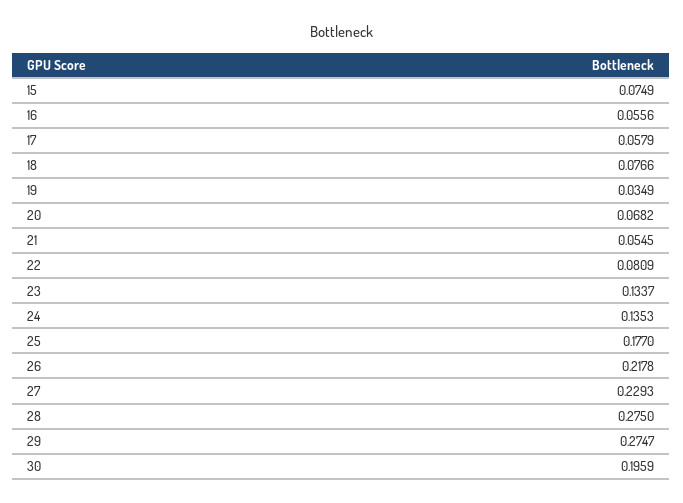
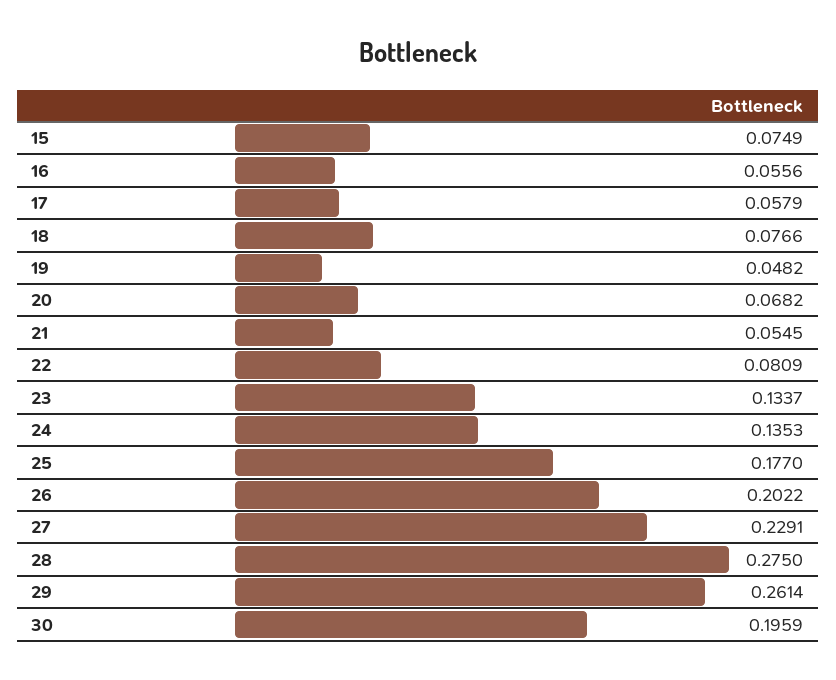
  {
    "15": 0.0749,
    "16": 0.0556,
    "17": 0.0579,
    "18": 0.0766,
-   "19": 0.0349,
+   "19": 0.0482,
    "20": 0.0682,
    "21": 0.0545,
    "22": 0.0809,
    "23": 0.1337,
    "24": 0.1353,
    "25": 0.177,
-   "26": 0.2178,
+   "26": 0.2022,
-   "27": 0.2293,
+   "27": 0.2291,
    "28": 0.275,
-   "29": 0.2747,
+   "29": 0.2614,
    "30": 0.1959
  }

